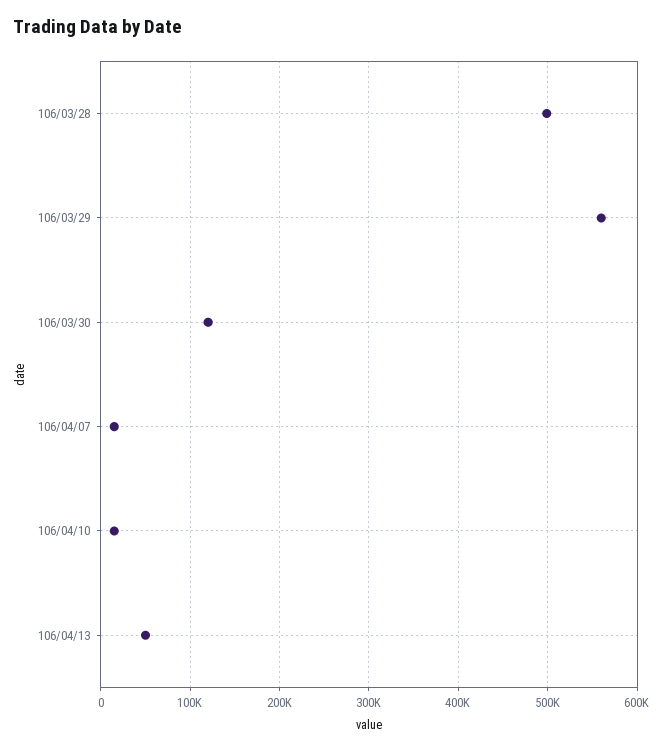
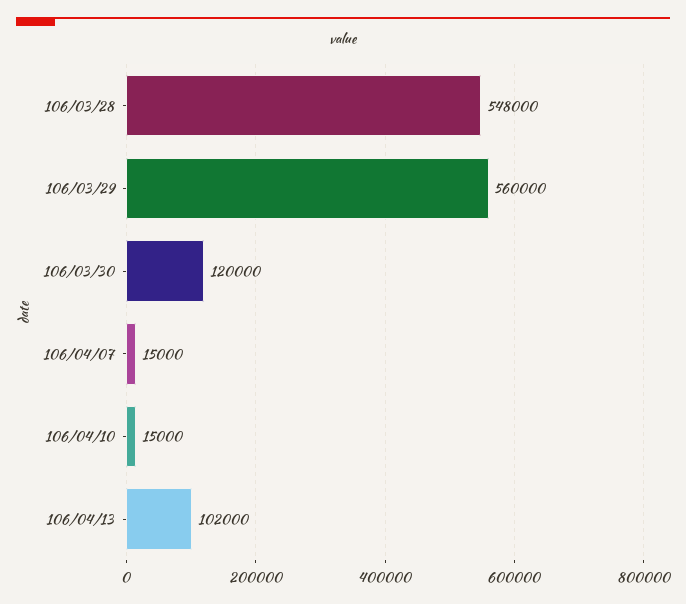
  {
-   "106/03/28": 500000,
+   "106/03/28": 548000,
    "106/03/29": 560000,
    "106/03/30": 120000,
    "106/04/07": 15000,
    "106/04/10": 15000,
-   "106/04/13": 50000
+   "106/04/13": 102000
  }

